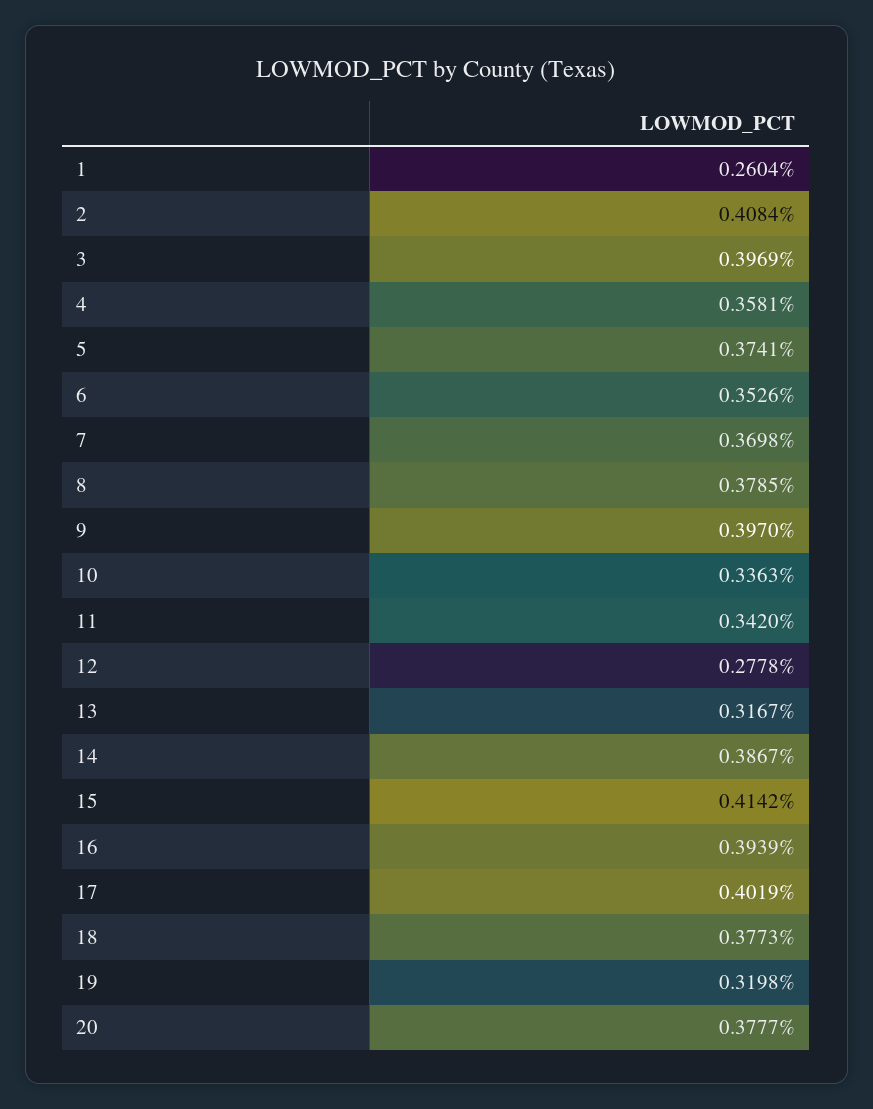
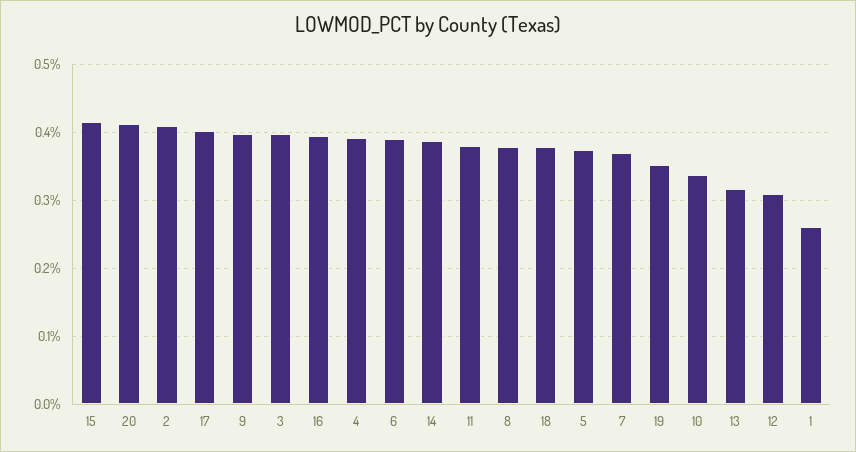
  {
    "1": 0.2604,
    "2": 0.4084,
    "3": 0.3969,
-   "4": 0.3581,
+   "4": 0.39,
    "5": 0.3741,
-   "6": 0.3526,
+   "6": 0.39,
    "7": 0.3698,
    "8": 0.3785,
    "9": 0.397,
    "10": 0.3363,
-   "11": 0.342,
+   "11": 0.38,
-   "12": 0.2778,
+   "12": 0.31,
    "13": 0.3167,
    "14": 0.3867,
    "15": 0.4142,
    "16": 0.3939,
    "17": 0.4019,
    "18": 0.3773,
-   "19": 0.3198,
+   "19": 0.35,
-   "20": 0.3777
+   "20": 0.41
  }

